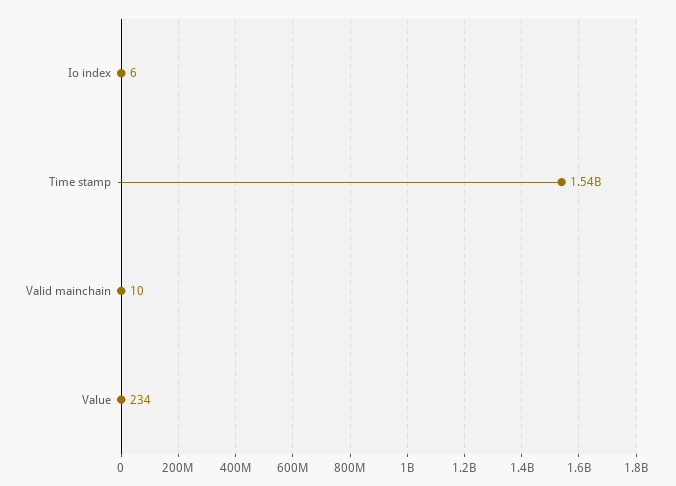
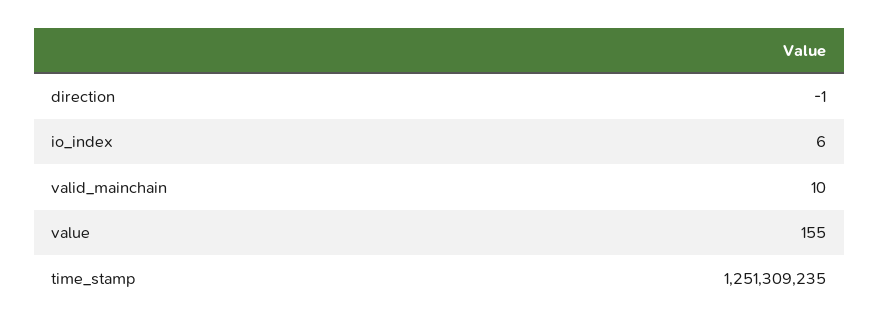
  {
    "Io index": 6,
-   "Time stamp": 1540000000,
+   "Time stamp": 1251309235,
    "Valid mainchain": 10,
-   "Value": 234
+   "Value": 155,
+   "direction": -1
  }

